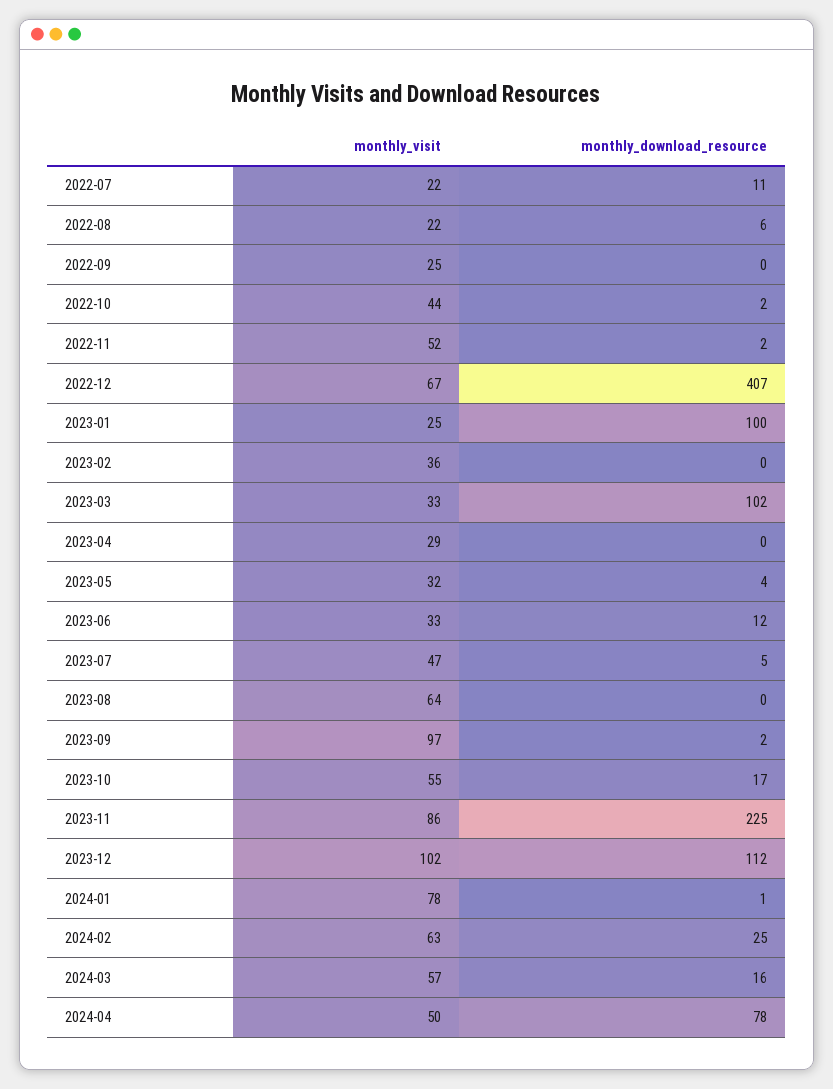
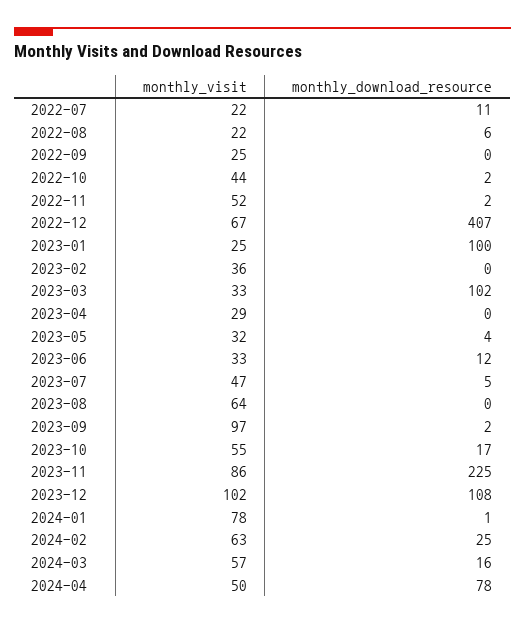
  {
    "monthly_visit": {
      "2022-07": 22,
      "2022-08": 22,
      "2022-09": 25,
      "2022-10": 44,
      "2022-11": 52,
      "2022-12": 67,
      "2023-01": 25,
      "2023-02": 36,
      "2023-03": 33,
      "2023-04": 29,
      "2023-05": 32,
      "2023-06": 33,
      "2023-07": 47,
      "2023-08": 64,
      "2023-09": 97,
      "2023-10": 55,
      "2023-11": 86,
      "2023-12": 102,
      "2024-01": 78,
      "2024-02": 63,
      "2024-03": 57,
      "2024-04": 50
    },
    "monthly_download_resource": {
      "2022-07": 11,
      "2022-08": 6,
      "2022-09": 0,
      "2022-10": 2,
      "2022-11": 2,
      "2022-12": 407,
      "2023-01": 100,
      "2023-02": 0,
      "2023-03": 102,
      "2023-04": 0,
      "2023-05": 4,
      "2023-06": 12,
      "2023-07": 5,
      "2023-08": 0,
      "2023-09": 2,
      "2023-10": 17,
      "2023-11": 225,
-     "2023-12": 112,
+     "2023-12": 108,
      "2024-01": 1,
      "2024-02": 25,
      "2024-03": 16,
      "2024-04": 78
    }
  }

